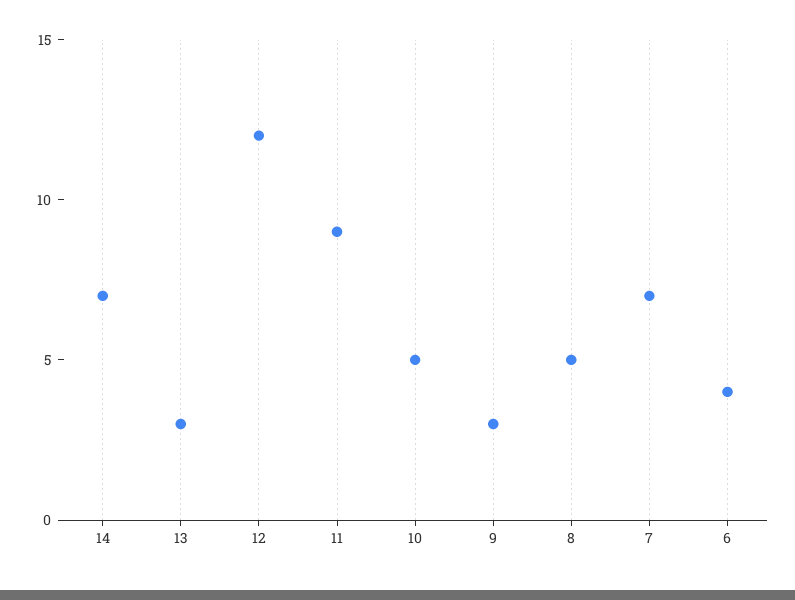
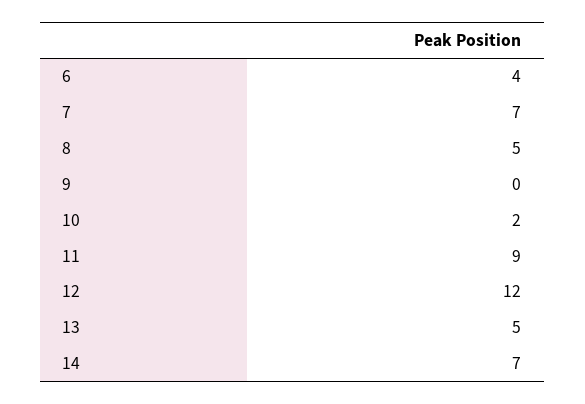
  {
    "14": 7,
-   "13": 3,
+   "13": 5,
    "12": 12,
    "11": 9,
-   "10": 5,
+   "10": 2,
-   "9": 3,
+   "9": 0,
    "8": 5,
    "7": 7,
    "6": 4
  }

